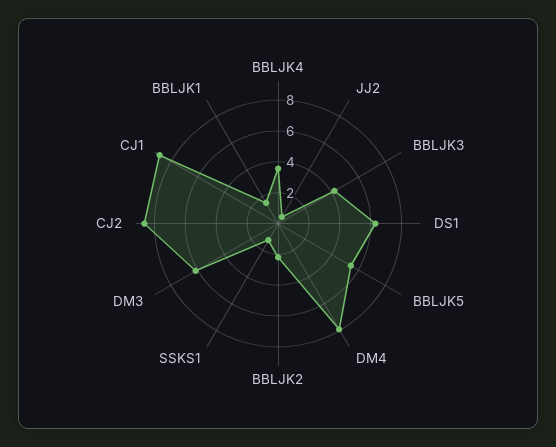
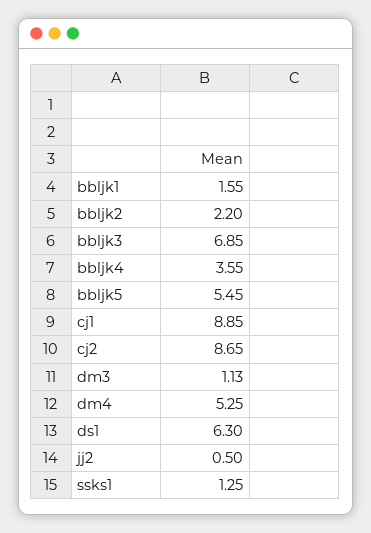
  {
    "BBLJK4": 3.55,
    "JJ2": 0.5,
-   "BBLJK3": 4,
+   "BBLJK3": 6.85,
    "DS1": 6.3,
    "BBLJK5": 5.45,
-   "DM4": 8,
+   "DM4": 5.25,
    "BBLJK2": 2.2,
    "SSKS1": 1.25,
-   "DM3": 6,
+   "DM3": 1.13,
    "CJ2": 8.65,
    "CJ1": 8.85,
    "BBLJK1": 1.55
  }

